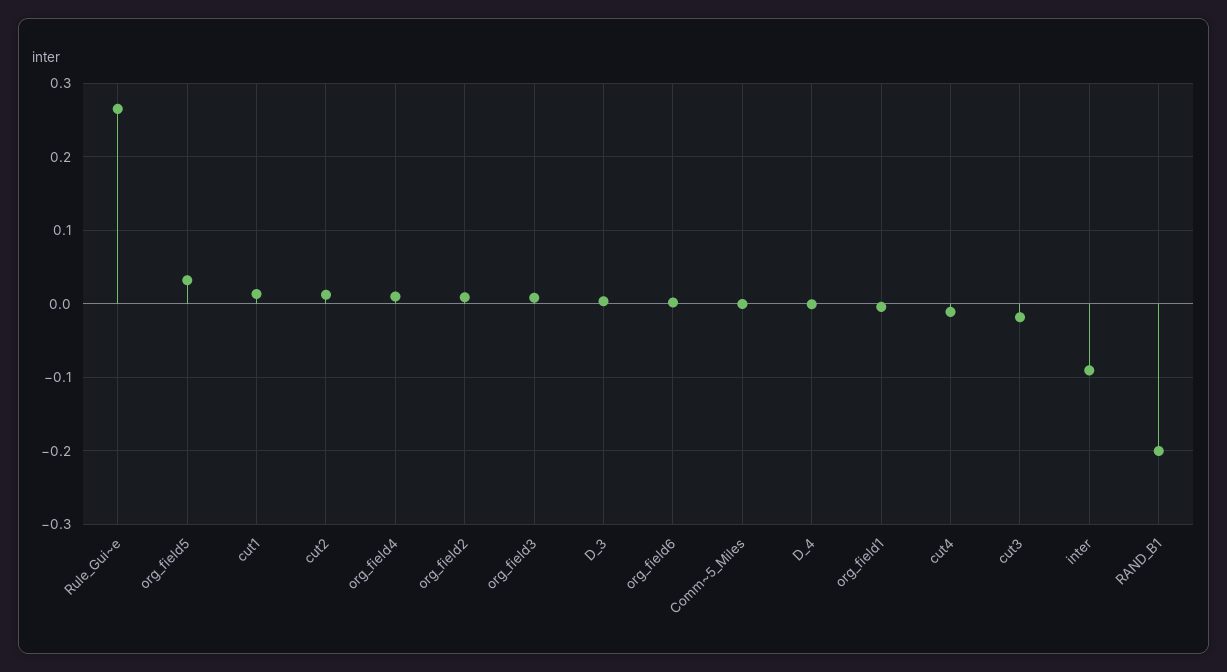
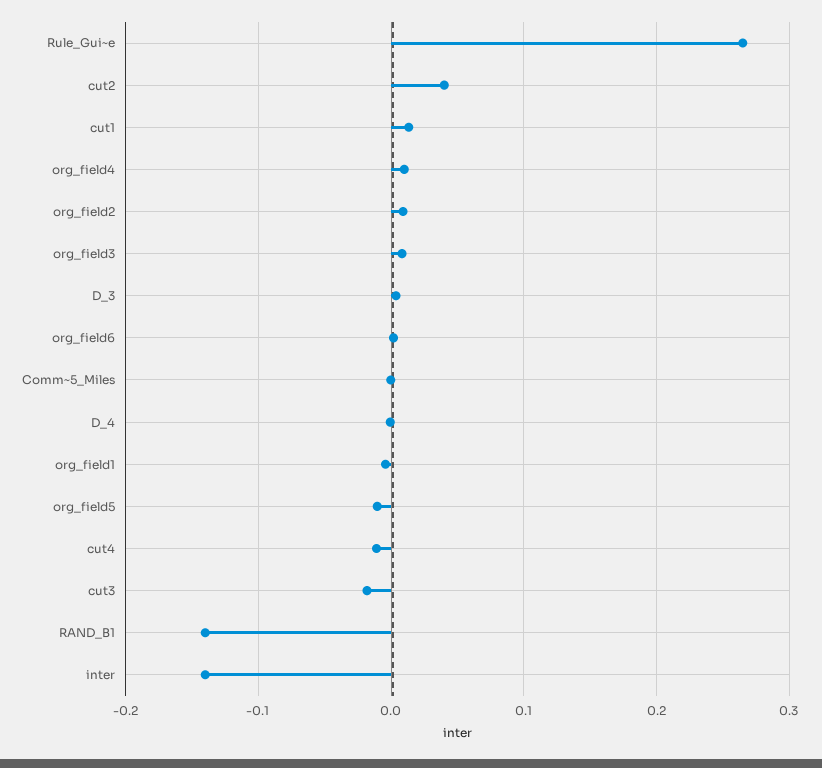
  {
    "Rule_Gui~e": 0.26,
-   "org_field5": 0.03,
+   "org_field5": -0.01,
    "cut1": 0.01,
-   "cut2": 0.01,
+   "cut2": 0.04,
    "org_field4": 0.01,
    "org_field2": 0.01,
    "org_field3": 0.01,
    "D_3": 0,
    "org_field6": 0,
    "Comm~5_Miles": 0,
    "D_4": 0,
    "org_field1": 0,
    "cut4": -0.01,
    "cut3": -0.02,
-   "inter": -0.09,
+   "inter": -0.14,
-   "RAND_B1": -0.2
+   "RAND_B1": -0.14
  }

